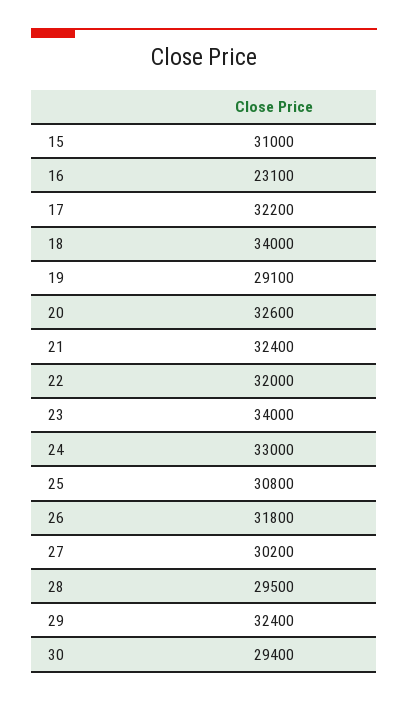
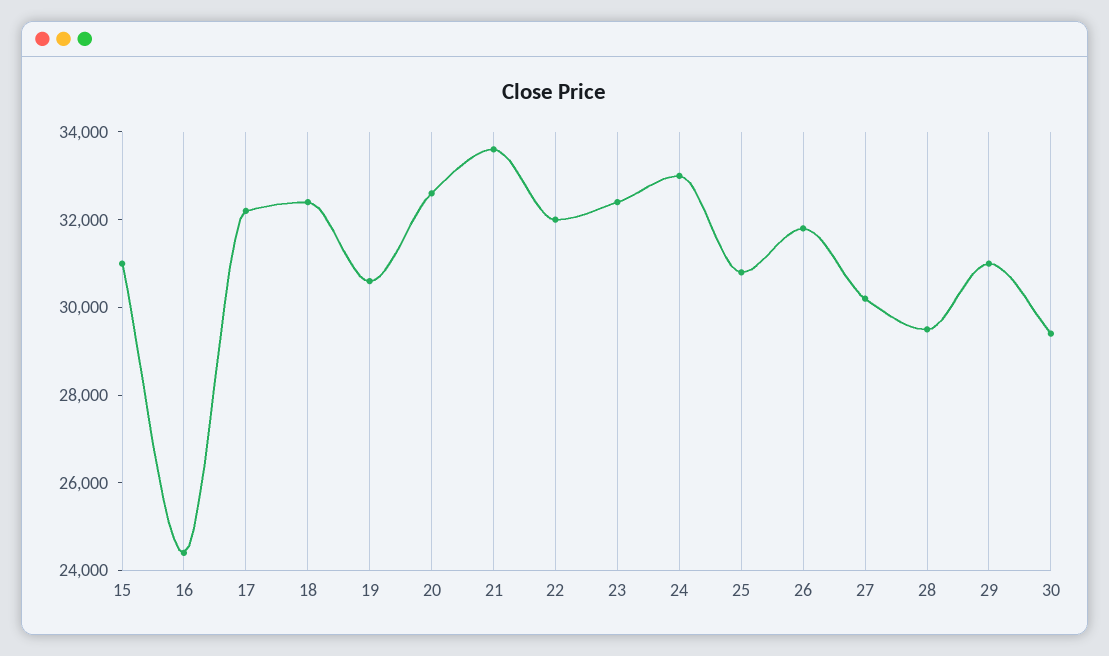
  {
    "15": 31000,
-   "16": 23100,
+   "16": 24500,
    "17": 32200,
-   "18": 34000,
+   "18": 32500,
-   "19": 29100,
+   "19": 30500,
    "20": 32600,
-   "21": 32400,
+   "21": 33500,
    "22": 32000,
-   "23": 34000,
+   "23": 32500,
    "24": 33000,
    "25": 30800,
    "26": 31800,
    "27": 30200,
    "28": 29500,
-   "29": 32400,
+   "29": 31000,
    "30": 29400
  }

